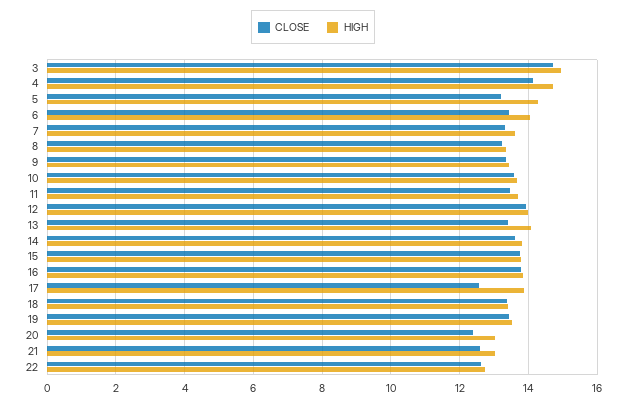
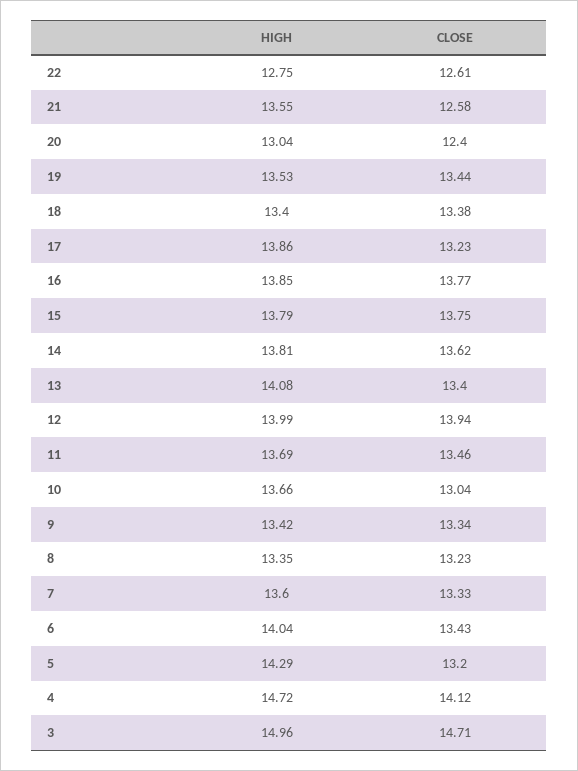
  {
    "CLOSE": {
      "3": 14.71,
      "4": 14.12,
      "5": 13.2,
      "6": 13.43,
      "7": 13.33,
      "8": 13.23,
      "9": 13.34,
-     "10": 13.6,
+     "10": 13.04,
      "11": 13.46,
      "12": 13.94,
      "13": 13.4,
      "14": 13.62,
      "15": 13.75,
      "16": 13.77,
-     "17": 12.6,
+     "17": 13.23,
      "18": 13.38,
      "19": 13.44,
      "20": 12.4,
      "21": 12.58,
      "22": 12.61
    },
    "HIGH": {
      "3": 14.96,
      "4": 14.72,
      "5": 14.29,
      "6": 14.04,
      "7": 13.6,
      "8": 13.35,
      "9": 13.42,
      "10": 13.66,
      "11": 13.69,
      "12": 13.99,
      "13": 14.08,
      "14": 13.81,
      "15": 13.79,
      "16": 13.85,
      "17": 13.86,
      "18": 13.4,
      "19": 13.53,
      "20": 13.04,
-     "21": 13,
+     "21": 13.55,
      "22": 12.75
    }
  }

